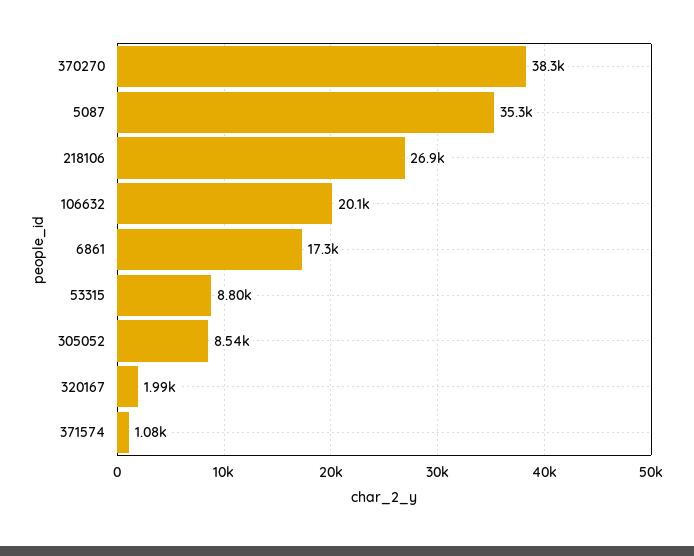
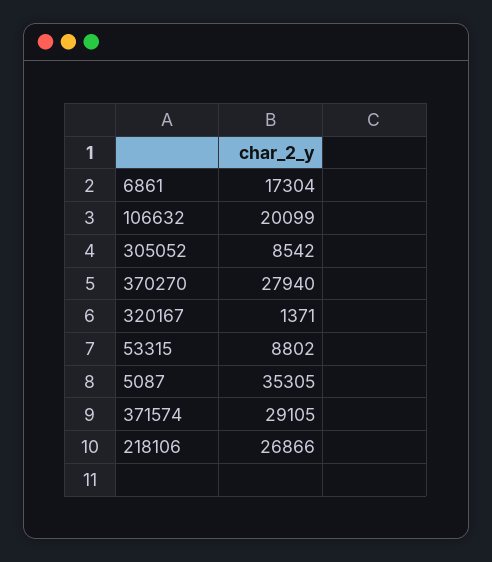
  {
-   "370270": 38300,
+   "370270": 27940,
    "5087": 35305,
    "218106": 26866,
    "106632": 20099,
    "6861": 17304,
    "53315": 8802,
    "305052": 8542,
-   "320167": 1990,
+   "320167": 1371,
-   "371574": 1080
+   "371574": 29105
  }

